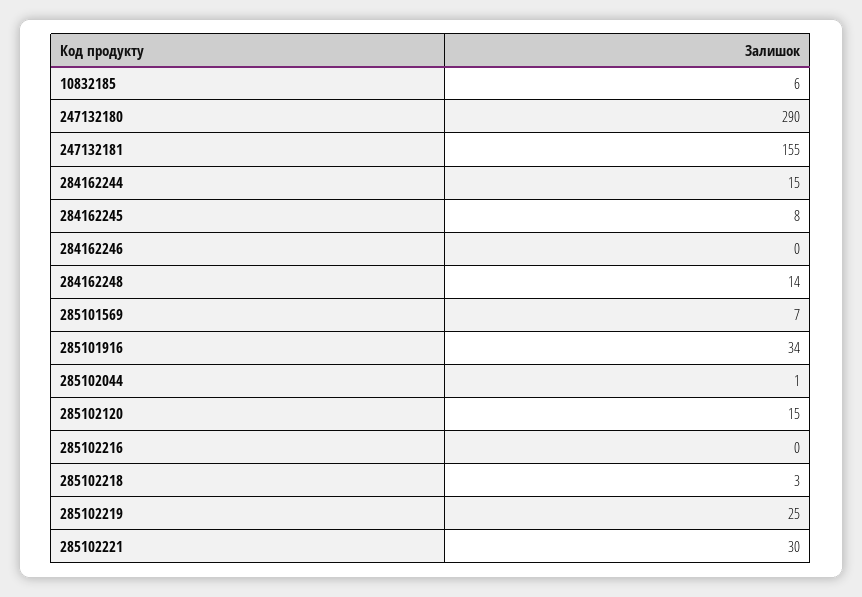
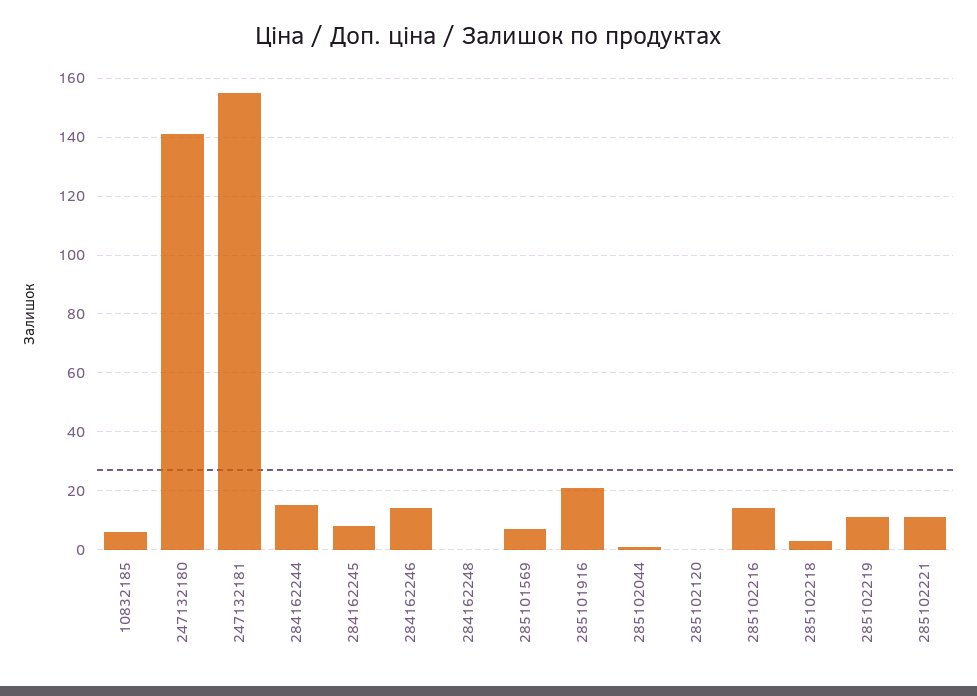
  {
    "10832185": 6,
-   "247132180": 290,
+   "247132180": 140,
    "247132181": 155,
    "284162244": 15,
    "284162245": 8,
-   "284162246": 0,
+   "284162246": 15,
-   "284162248": 14,
+   "284162248": 0,
    "285101569": 7,
-   "285101916": 34,
+   "285101916": 20,
    "285102044": 1,
-   "285102120": 15,
+   "285102120": 0,
-   "285102216": 0,
+   "285102216": 15,
    "285102218": 3,
-   "285102219": 25,
+   "285102219": 10,
-   "285102221": 30
+   "285102221": 10
  }

